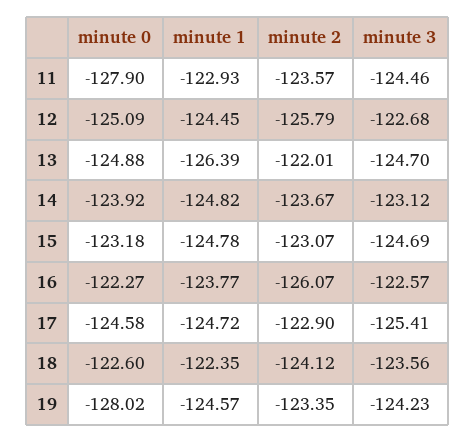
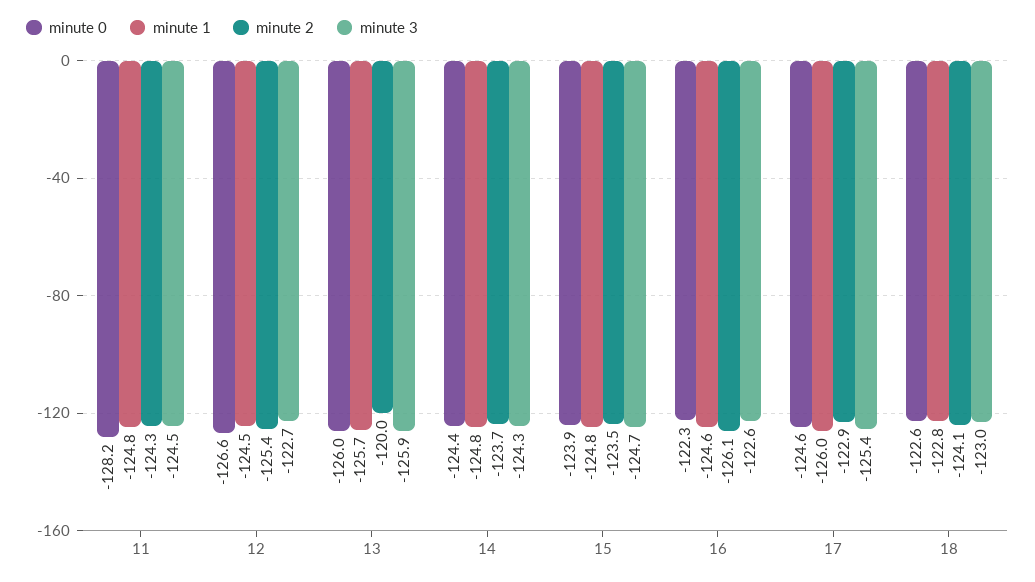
  {
    "minute 0": {
-     "11": -127.9,
+     "11": -128.2,
-     "12": -125.09,
+     "12": -126.6,
-     "13": -124.88,
+     "13": -126,
-     "14": -123.92,
+     "14": -124.4,
-     "15": -123.18,
+     "15": -123.9,
      "16": -122.27,
      "17": -124.58,
-     "18": -122.6,
+     "18": -122.6
-     "19": -128.02
    },
    "minute 1": {
-     "11": -122.93,
+     "11": -124.8,
      "12": -124.45,
-     "13": -126.39,
+     "13": -125.7,
      "14": -124.82,
      "15": -124.78,
-     "16": -123.77,
+     "16": -124.6,
-     "17": -124.72,
+     "17": -126,
-     "18": -122.35,
+     "18": -122.8
-     "19": -124.57
    },
    "minute 2": {
-     "11": -123.57,
+     "11": -124.3,
-     "12": -125.79,
+     "12": -125.4,
-     "13": -122.01,
+     "13": -120,
      "14": -123.67,
-     "15": -123.07,
+     "15": -123.5,
      "16": -126.07,
      "17": -122.9,
-     "18": -124.12,
+     "18": -124.12
-     "19": -123.35
    },
    "minute 3": {
      "11": -124.46,
      "12": -122.68,
-     "13": -124.7,
+     "13": -125.9,
-     "14": -123.12,
+     "14": -124.3,
      "15": -124.69,
      "16": -122.57,
      "17": -125.41,
-     "18": -123.56,
+     "18": -123
-     "19": -124.23
    }
  }

